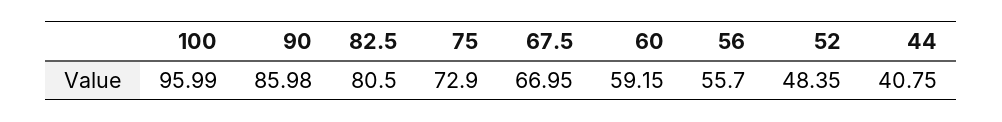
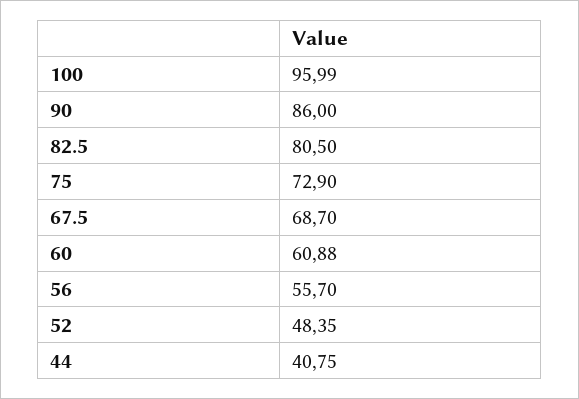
  {
    "100": 95.99,
-   "90": 85.98,
+   "90": 86,
    "82.5": 80.5,
    "75": 72.9,
-   "67.5": 66.95,
+   "67.5": 68.7,
-   "60": 59.15,
+   "60": 60.88,
    "56": 55.7,
    "52": 48.35,
    "44": 40.75
  }

